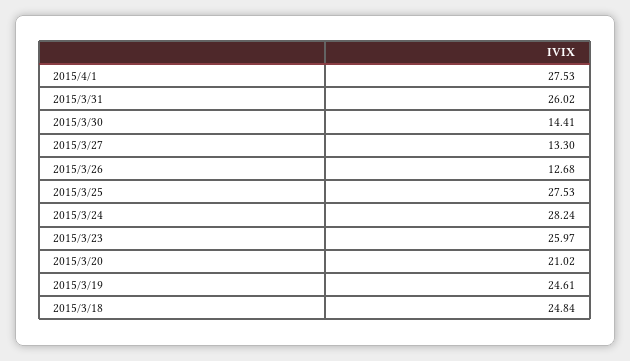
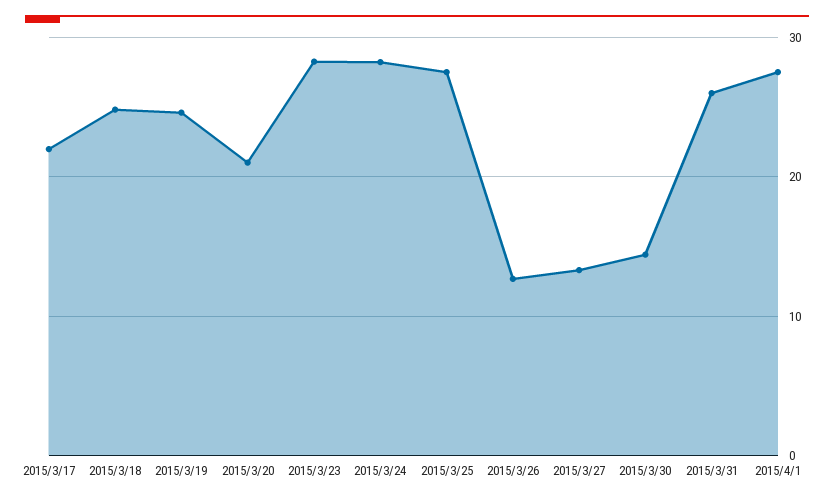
  {
    "2015/4/1": 27.53,
    "2015/3/31": 26.02,
    "2015/3/30": 14.41,
    "2015/3/27": 13.3,
    "2015/3/26": 12.68,
    "2015/3/25": 27.53,
    "2015/3/24": 28.24,
-   "2015/3/23": 25.97,
+   "2015/3/23": 28,
    "2015/3/20": 21.02,
    "2015/3/19": 24.61,
-   "2015/3/18": 24.84
+   "2015/3/18": 24.84,
+   "2015/3/17": 22
  }

